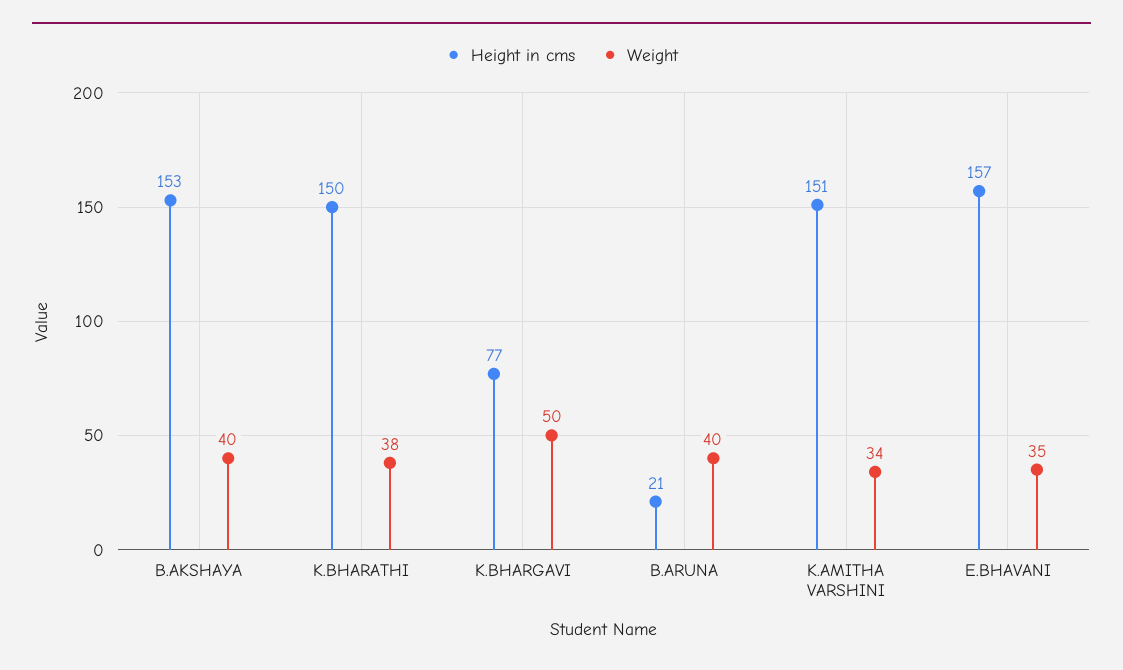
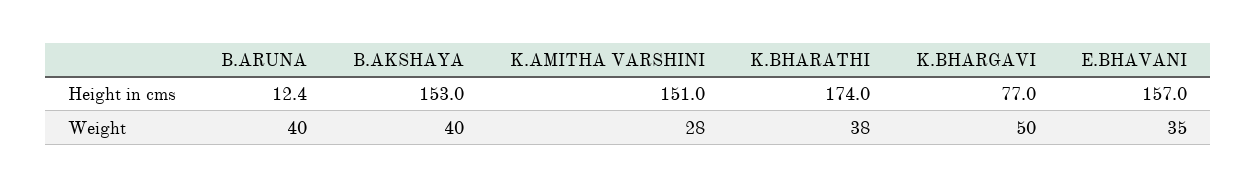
  {
    "Height in cms": {
      "B.AKSHAYA": 153,
-     "K.BHARATHI": 150,
+     "K.BHARATHI": 174,
      "K.BHARGAVI": 77,
-     "B.ARUNA": 21,
+     "B.ARUNA": 12.4,
      "K.AMITHA VARSHINI": 151,
      "E.BHAVANI": 157
    },
    "Weight": {
      "B.AKSHAYA": 40,
      "K.BHARATHI": 38,
      "K.BHARGAVI": 50,
      "B.ARUNA": 40,
-     "K.AMITHA VARSHINI": 34,
+     "K.AMITHA VARSHINI": 28,
      "E.BHAVANI": 35
    }
  }

